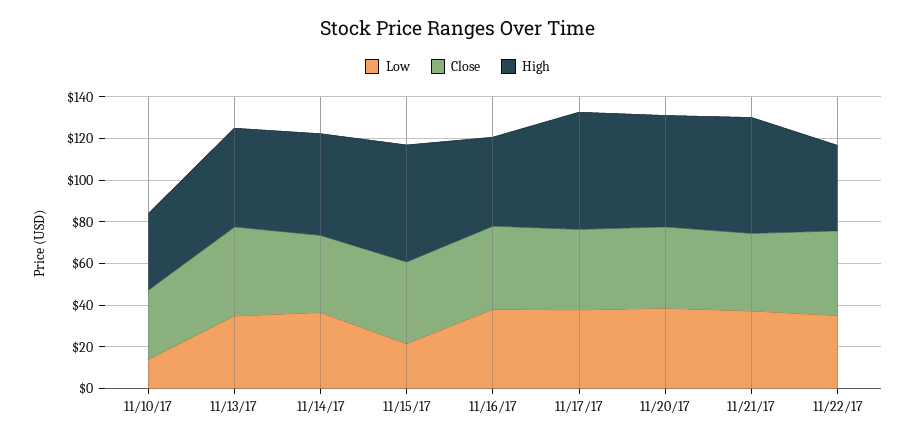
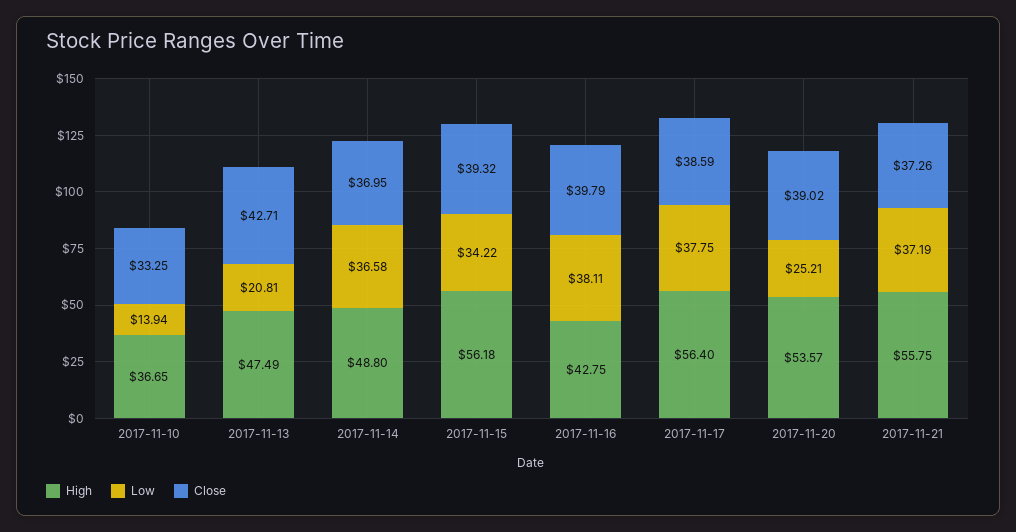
  {
    "Low": {
      "11/10/17": 13.94,
-     "11/13/17": 35,
+     "11/13/17": 20.81,
      "11/14/17": 36.58,
-     "11/15/17": 20,
+     "11/15/17": 34.22,
      "11/16/17": 38.11,
      "11/17/17": 37.75,
-     "11/20/17": 40,
+     "11/20/17": 25.21,
-     "11/21/17": 37.19,
+     "11/21/17": 37.19
-     "11/22/17": 35
    },
    "Close": {
      "11/10/17": 33.25,
      "11/13/17": 42.71,
      "11/14/17": 36.95,
      "11/15/17": 39.32,
      "11/16/17": 39.79,
      "11/17/17": 38.59,
      "11/20/17": 39.02,
-     "11/21/17": 37.26,
+     "11/21/17": 37.26
-     "11/22/17": 40
    },
    "High": {
      "11/10/17": 36.65,
      "11/13/17": 47.49,
      "11/14/17": 48.8,
      "11/15/17": 56.18,
      "11/16/17": 42.75,
      "11/17/17": 56.4,
      "11/20/17": 53.57,
-     "11/21/17": 55.75,
+     "11/21/17": 55.75
-     "11/22/17": 40
    }
  }

